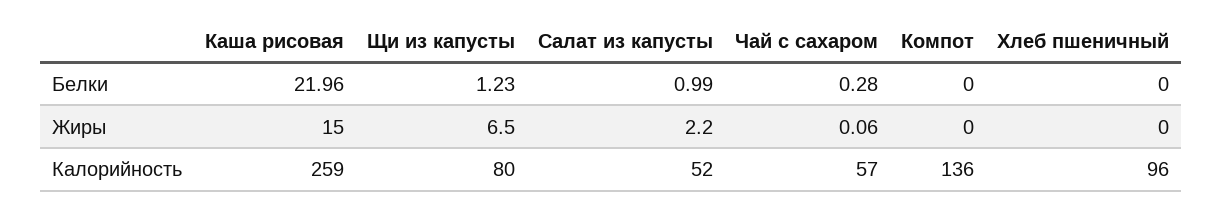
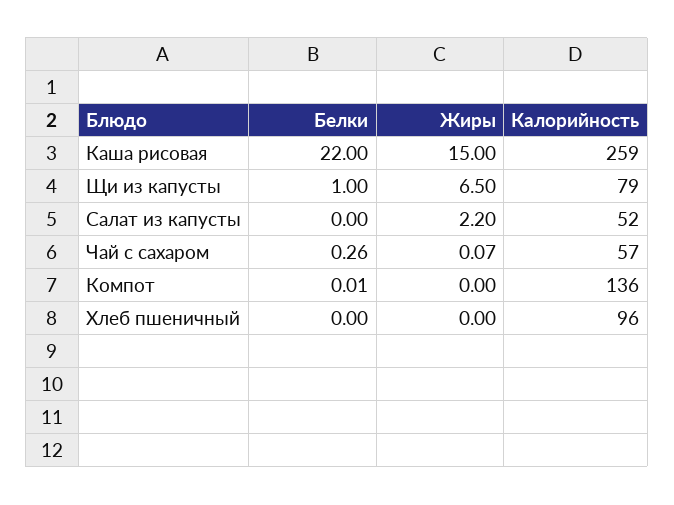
  {
    "Каша рисовая": {
-     "Белки": 21.96,
+     "Белки": 22,
      "Жиры": 15,
      "Калорийность": 259
    },
    "Щи из капусты": {
-     "Белки": 1.23,
+     "Белки": 1,
      "Жиры": 6.5,
-     "Калорийность": 80
+     "Калорийность": 79
    },
    "Салат из капусты": {
-     "Белки": 0.99,
+     "Белки": 0,
      "Жиры": 2.2,
      "Калорийность": 52
    },
    "Чай с сахаром": {
-     "Белки": 0.28,
+     "Белки": 0.26,
-     "Жиры": 0.06,
+     "Жиры": 0.07,
      "Калорийность": 57
    },
    "Компот": {
-     "Белки": 0,
+     "Белки": 0.01,
      "Жиры": 0,
      "Калорийность": 136
    },
    "Хлеб пшеничный": {
      "Белки": 0,
      "Жиры": 0,
      "Калорийность": 96
    }
  }

